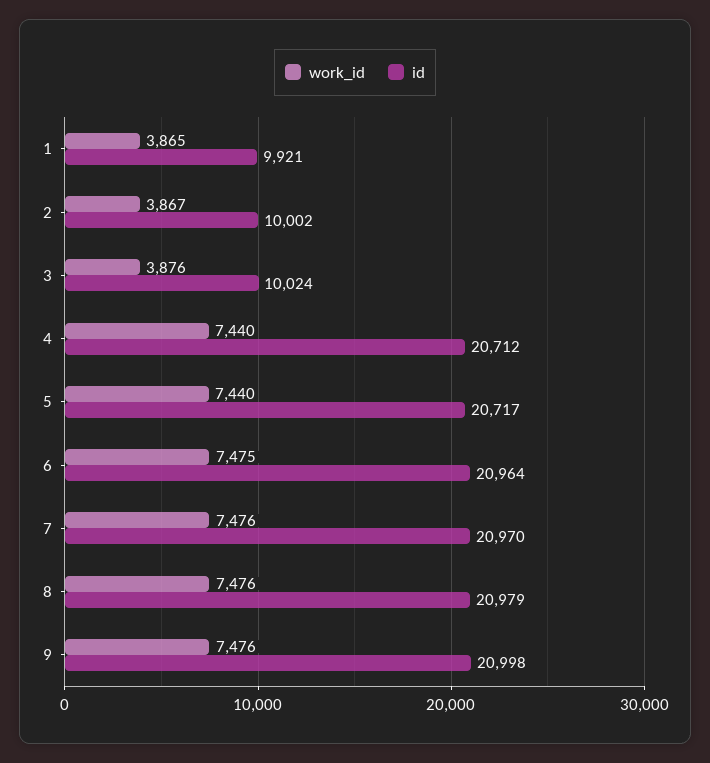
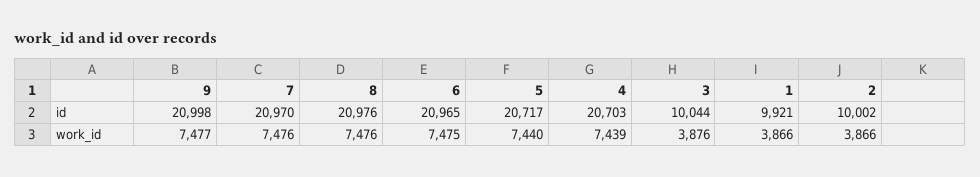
  {
    "work_id": {
-     "1": 3865,
+     "1": 3866,
-     "2": 3867,
+     "2": 3866,
      "3": 3876,
-     "4": 7440,
+     "4": 7439,
      "5": 7440,
      "6": 7475,
      "7": 7476,
      "8": 7476,
-     "9": 7476
+     "9": 7477
    },
    "id": {
      "1": 9921,
      "2": 10002,
-     "3": 10024,
+     "3": 10044,
-     "4": 20712,
+     "4": 20703,
      "5": 20717,
-     "6": 20964,
+     "6": 20965,
      "7": 20970,
-     "8": 20979,
+     "8": 20976,
      "9": 20998
    }
  }

